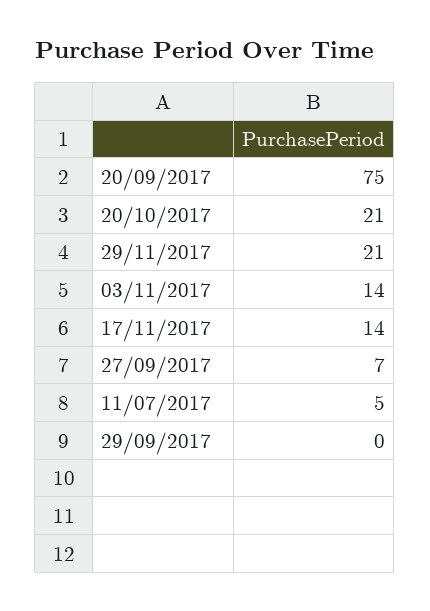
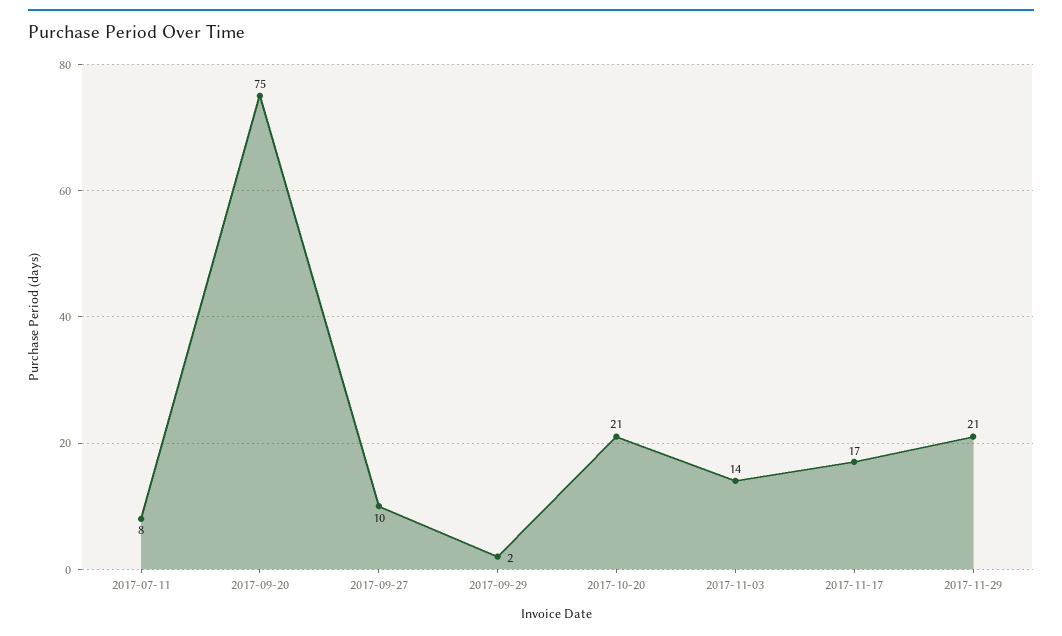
  {
    "20/09/2017": 75,
    "20/10/2017": 21,
    "29/11/2017": 21,
    "03/11/2017": 14,
-   "17/11/2017": 14,
+   "17/11/2017": 17,
-   "27/09/2017": 7,
+   "27/09/2017": 10,
-   "11/07/2017": 5,
+   "11/07/2017": 8,
-   "29/09/2017": 0
+   "29/09/2017": 2
  }

